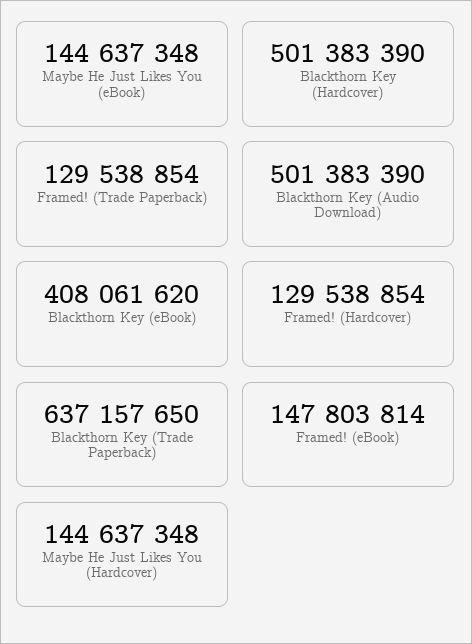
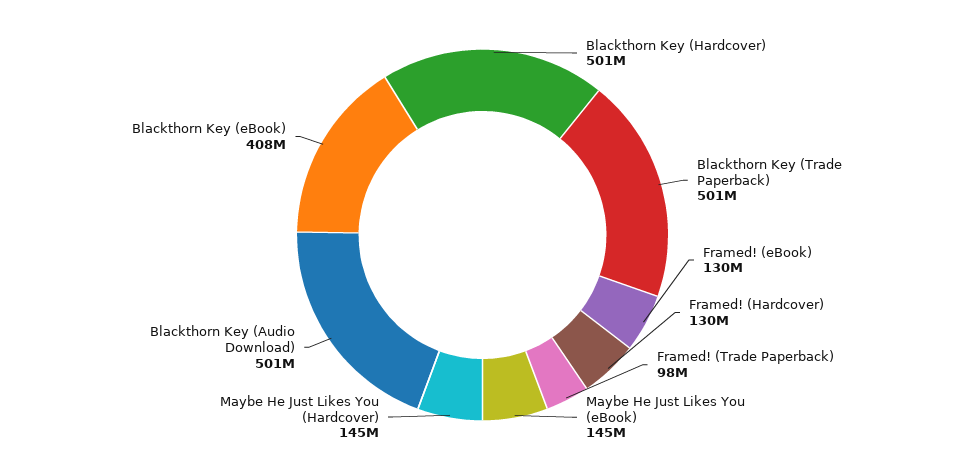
  {
    "Maybe He Just Likes You (eBook)": 144637348,
    "Blackthorn Key (Hardcover)": 501383390,
-   "Framed! (Trade Paperback)": 129538854,
+   "Framed! (Trade Paperback)": 98000000,
    "Blackthorn Key (Audio Download)": 501383390,
    "Blackthorn Key (eBook)": 408061620,
    "Framed! (Hardcover)": 129538854,
-   "Blackthorn Key (Trade Paperback)": 637157650,
+   "Blackthorn Key (Trade Paperback)": 501000000,
-   "Framed! (eBook)": 147803814,
+   "Framed! (eBook)": 130000000,
    "Maybe He Just Likes You (Hardcover)": 144637348
  }

